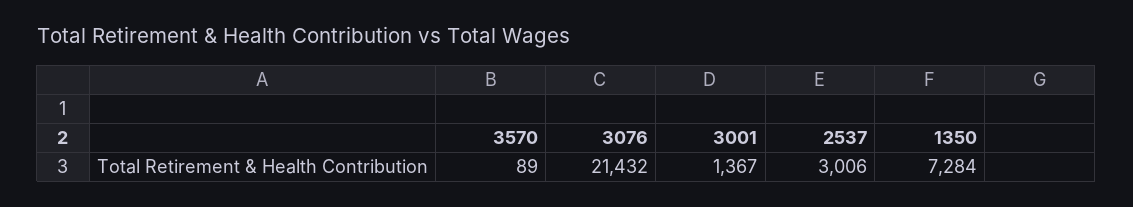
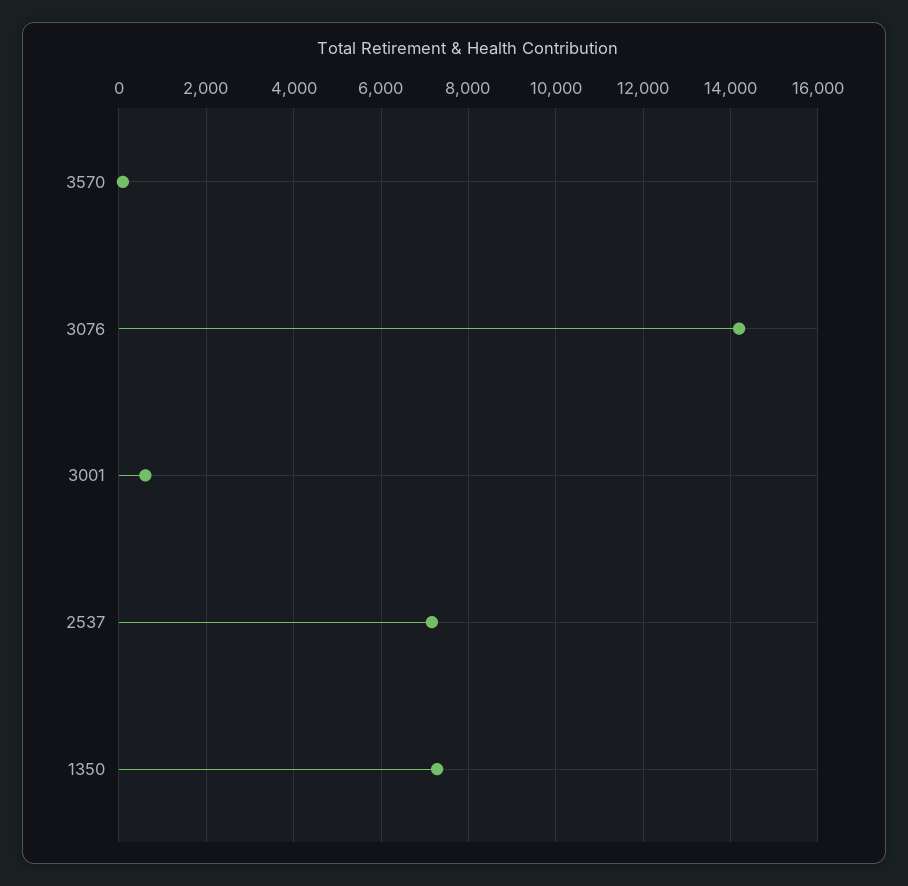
  {
    "3570": 89,
-   "3076": 21432,
+   "3076": 14200,
-   "3001": 1367,
+   "3001": 600,
-   "2537": 3006,
+   "2537": 7200,
    "1350": 7284
  }

